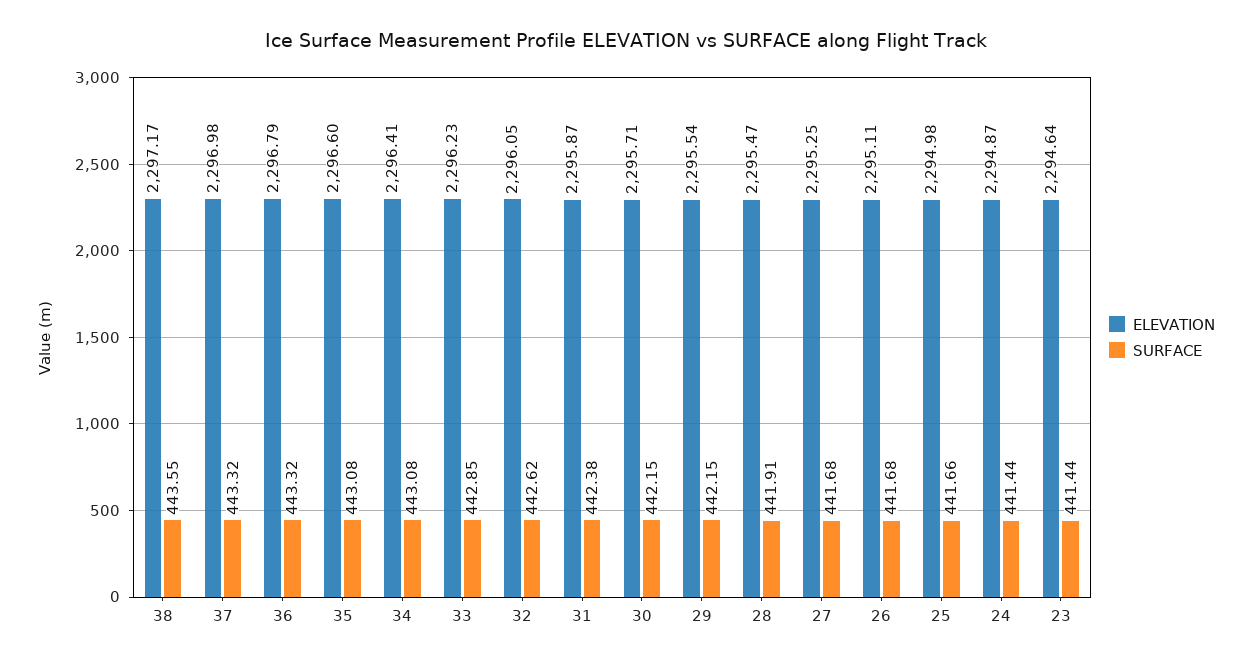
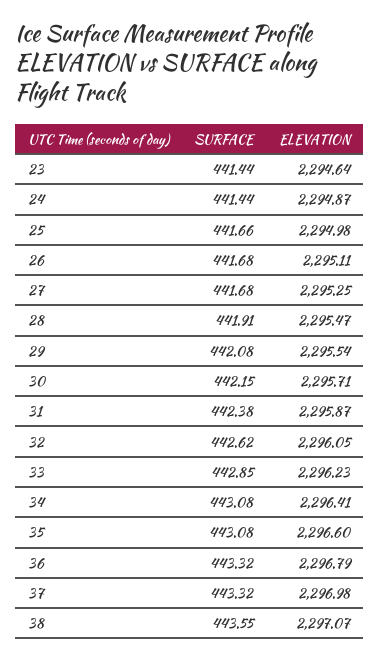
  {
    "ELEVATION": {
-     "38": 2297.17,
+     "38": 2297.07,
      "37": 2296.98,
      "36": 2296.79,
      "35": 2296.6,
      "34": 2296.41,
      "33": 2296.23,
      "32": 2296.05,
      "31": 2295.87,
      "30": 2295.71,
      "29": 2295.54,
      "28": 2295.47,
      "27": 2295.25,
      "26": 2295.11,
      "25": 2294.98,
      "24": 2294.87,
      "23": 2294.64
    },
    "SURFACE": {
      "38": 443.55,
      "37": 443.32,
      "36": 443.32,
      "35": 443.08,
      "34": 443.08,
      "33": 442.85,
      "32": 442.62,
      "31": 442.38,
      "30": 442.15,
-     "29": 442.15,
+     "29": 442.08,
      "28": 441.91,
      "27": 441.68,
      "26": 441.68,
      "25": 441.66,
      "24": 441.44,
      "23": 441.44
    }
  }

